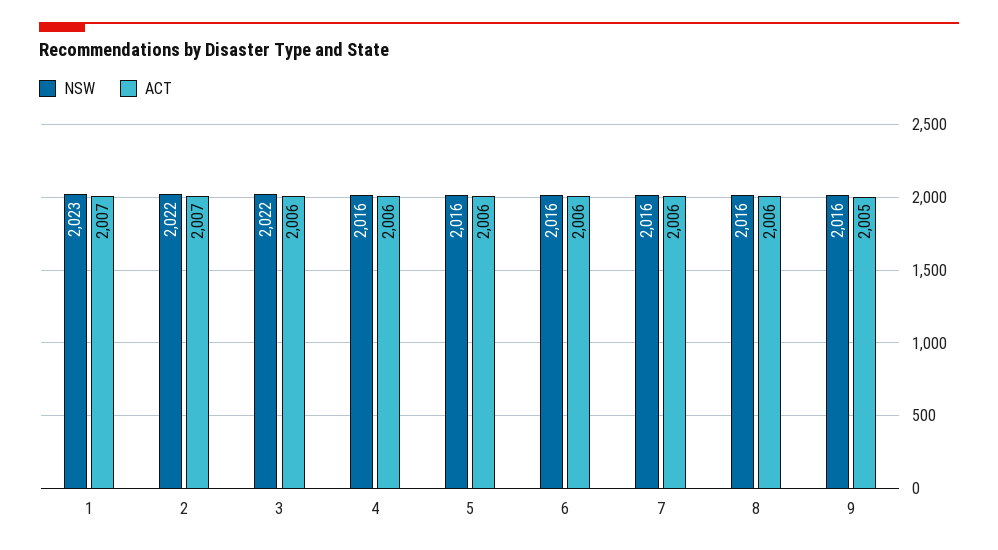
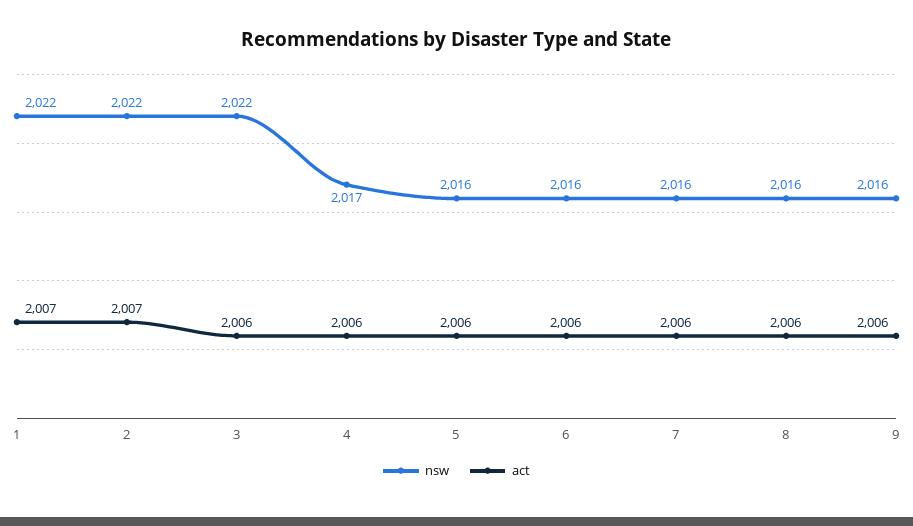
  {
    "NSW": {
-     "1": 2023,
+     "1": 2022,
      "2": 2022,
      "3": 2022,
-     "4": 2016,
+     "4": 2017,
      "5": 2016,
      "6": 2016,
      "7": 2016,
      "8": 2016,
      "9": 2016
    },
    "ACT": {
      "1": 2007,
      "2": 2007,
      "3": 2006,
      "4": 2006,
      "5": 2006,
      "6": 2006,
      "7": 2006,
      "8": 2006,
-     "9": 2005
+     "9": 2006
    }
  }

